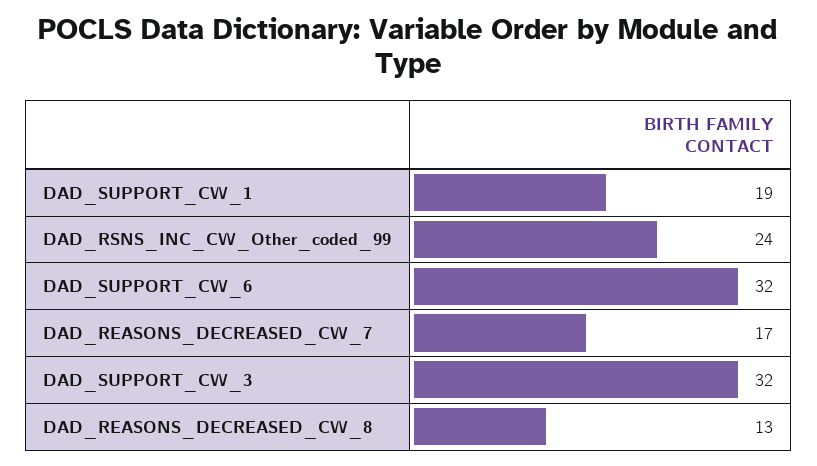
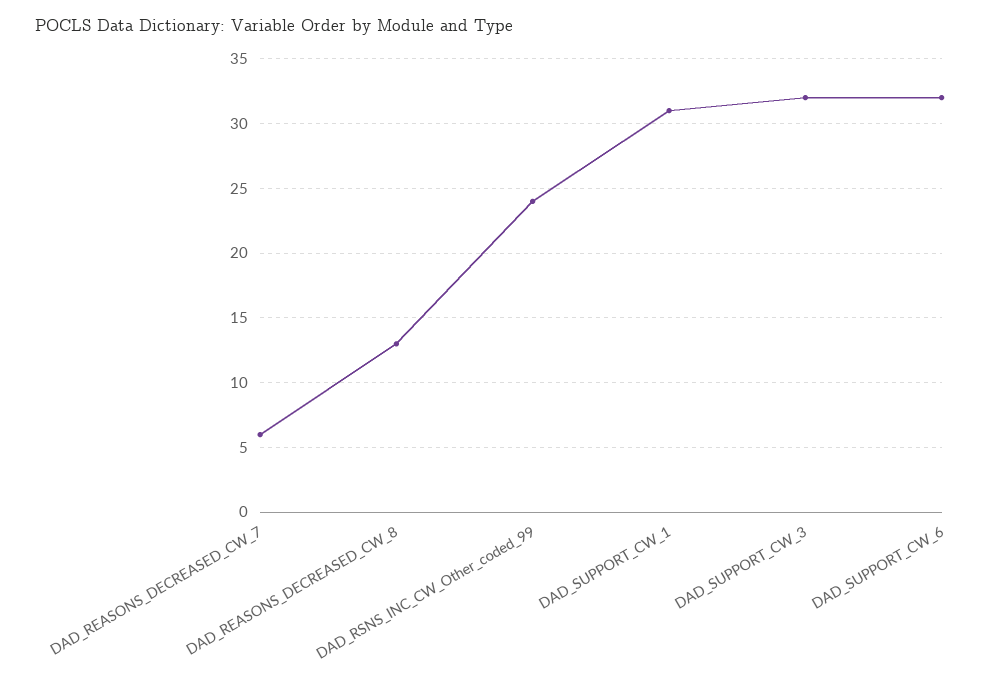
  {
-   "DAD_SUPPORT_CW_1": 19,
+   "DAD_SUPPORT_CW_1": 31,
    "DAD_RSNS_INC_CW_Other_coded_99": 24,
    "DAD_SUPPORT_CW_6": 32,
-   "DAD_REASONS_DECREASED_CW_7": 17,
+   "DAD_REASONS_DECREASED_CW_7": 6,
    "DAD_SUPPORT_CW_3": 32,
    "DAD_REASONS_DECREASED_CW_8": 13
  }

